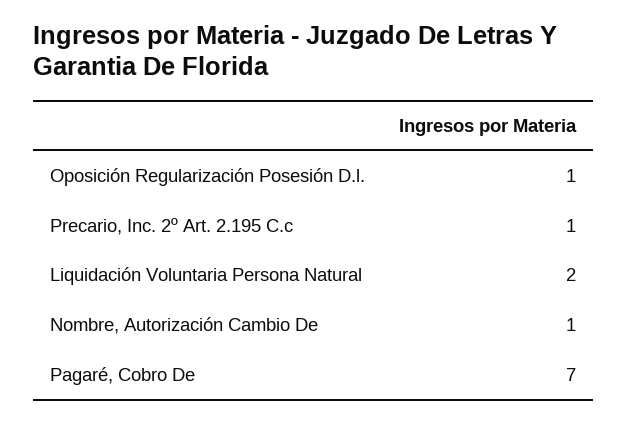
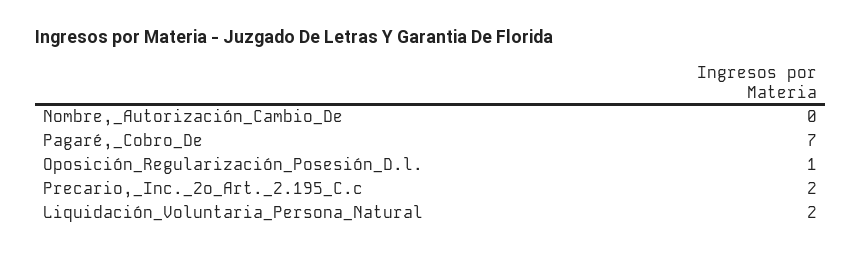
  {
    "Oposición Regularización Posesión D.l.": 1,
-   "Precario, Inc. 2º Art. 2.195 C.c": 1,
+   "Precario, Inc. 2º Art. 2.195 C.c": 2,
    "Liquidación Voluntaria Persona Natural": 2,
-   "Nombre, Autorización Cambio De": 1,
+   "Nombre, Autorización Cambio De": 0,
    "Pagaré, Cobro De": 7
  }

